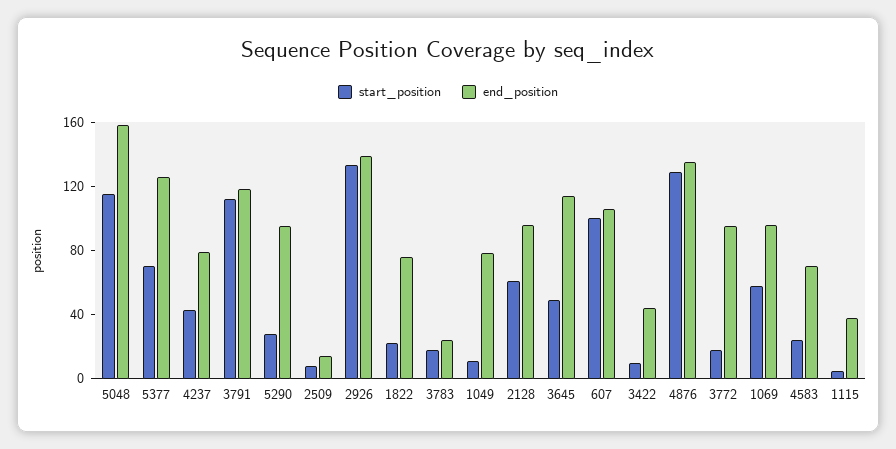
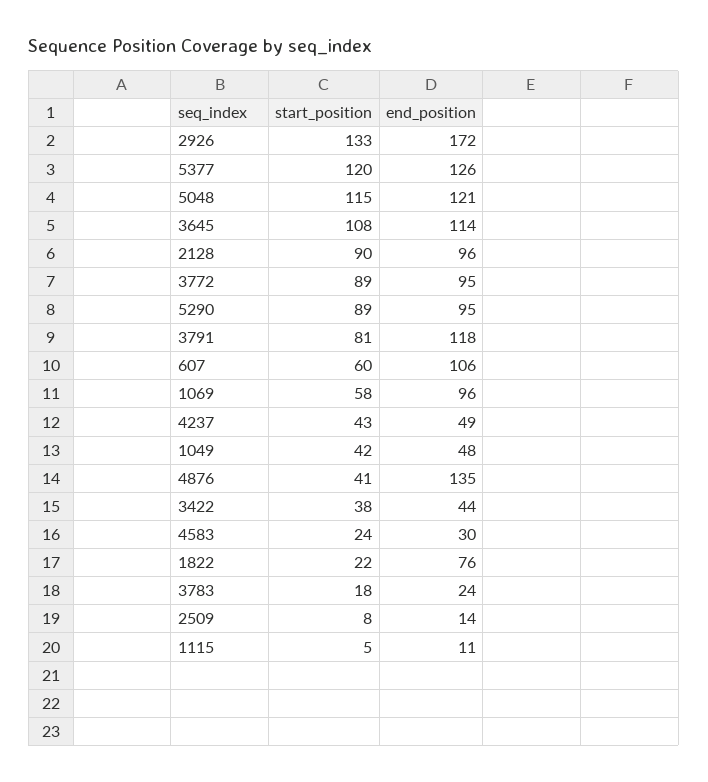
  {
    "start_position": {
      "5048": 115,
-     "5377": 70,
+     "5377": 120,
      "4237": 43,
-     "3791": 110,
+     "3791": 81,
-     "5290": 30,
+     "5290": 89,
      "2509": 8,
      "2926": 133,
      "1822": 22,
      "3783": 18,
-     "1049": 10,
+     "1049": 42,
-     "2128": 60,
+     "2128": 90,
-     "3645": 50,
+     "3645": 108,
-     "607": 100,
+     "607": 60,
-     "3422": 10,
+     "3422": 38,
-     "4876": 130,
+     "4876": 41,
-     "3772": 20,
+     "3772": 89,
      "1069": 58,
      "4583": 24,
      "1115": 5
    },
    "end_position": {
-     "5048": 160,
+     "5048": 121,
      "5377": 126,
-     "4237": 80,
+     "4237": 49,
      "3791": 118,
      "5290": 95,
      "2509": 14,
-     "2926": 140,
+     "2926": 172,
      "1822": 76,
      "3783": 24,
-     "1049": 80,
+     "1049": 48,
      "2128": 96,
      "3645": 114,
      "607": 106,
      "3422": 44,
      "4876": 135,
      "3772": 95,
      "1069": 96,
-     "4583": 70,
+     "4583": 30,
-     "1115": 40
+     "1115": 11
    }
  }

